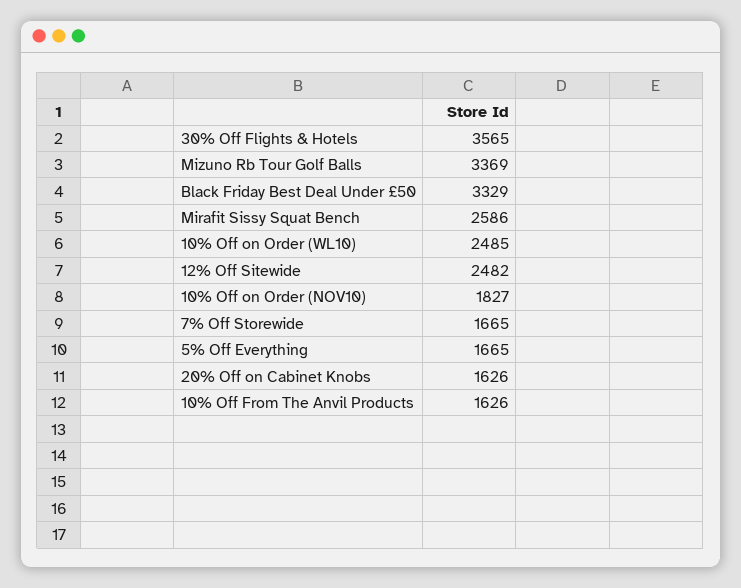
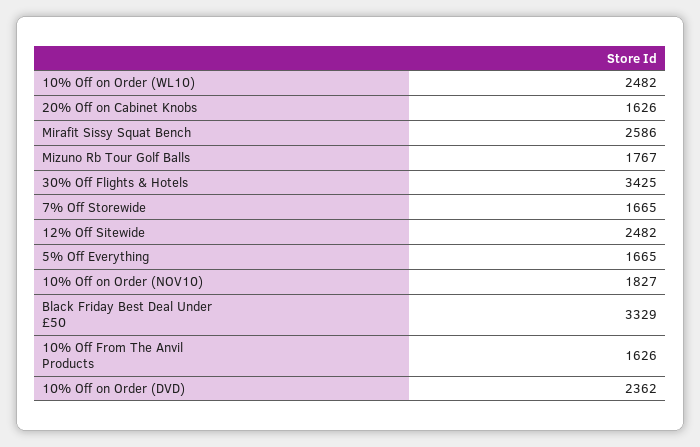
  {
-   "30% Off Flights & Hotels": 3565,
+   "30% Off Flights & Hotels": 3425,
-   "Mizuno Rb Tour Golf Balls": 3369,
+   "Mizuno Rb Tour Golf Balls": 1767,
    "Black Friday Best Deal Under £50": 3329,
    "Mirafit Sissy Squat Bench": 2586,
-   "10% Off on Order (WL10)": 2485,
+   "10% Off on Order (WL10)": 2482,
    "12% Off Sitewide": 2482,
    "10% Off on Order (NOV10)": 1827,
    "7% Off Storewide": 1665,
    "5% Off Everything": 1665,
    "20% Off on Cabinet Knobs": 1626,
-   "10% Off From The Anvil Products": 1626
+   "10% Off From The Anvil Products": 1626,
+   "10% Off on Order (DVD)": 2362
  }

